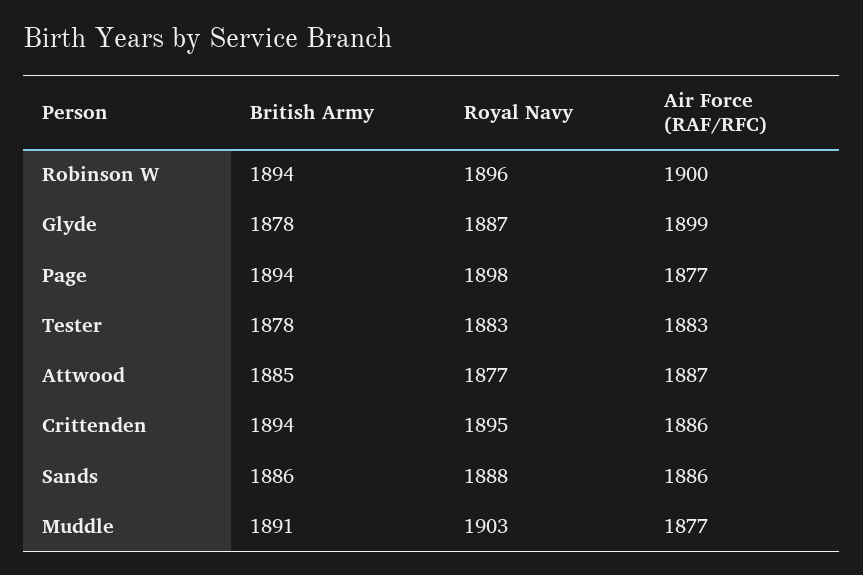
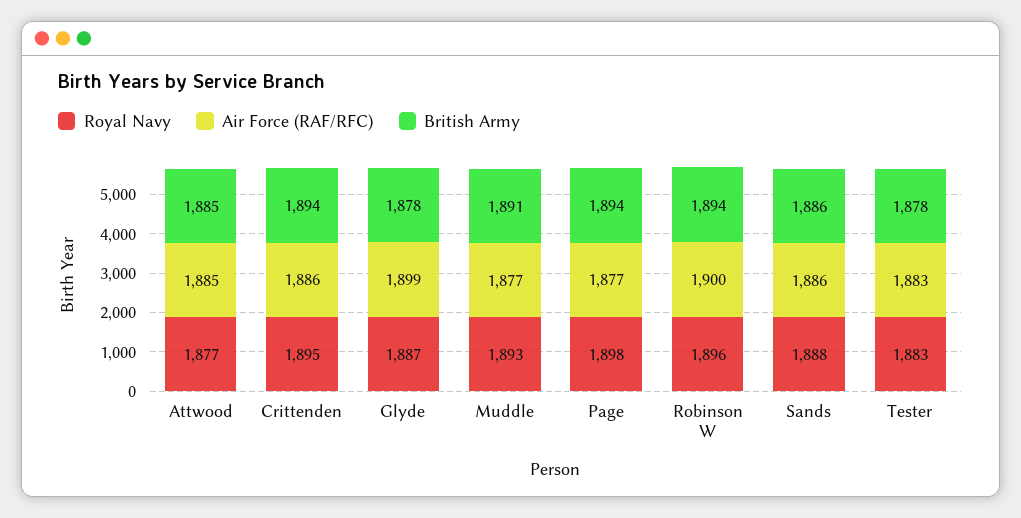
  {
    "British Army": {
      "Robinson W": 1894,
      "Glyde": 1878,
      "Page": 1894,
      "Tester": 1878,
      "Attwood": 1885,
      "Crittenden": 1894,
      "Sands": 1886,
      "Muddle": 1891
    },
    "Royal Navy": {
      "Robinson W": 1896,
      "Glyde": 1887,
      "Page": 1898,
      "Tester": 1883,
      "Attwood": 1877,
      "Crittenden": 1895,
      "Sands": 1888,
-     "Muddle": 1903
+     "Muddle": 1893
    },
    "Air Force (RAF/RFC)": {
      "Robinson W": 1900,
      "Glyde": 1899,
      "Page": 1877,
      "Tester": 1883,
-     "Attwood": 1887,
+     "Attwood": 1885,
      "Crittenden": 1886,
      "Sands": 1886,
      "Muddle": 1877
    }
  }

